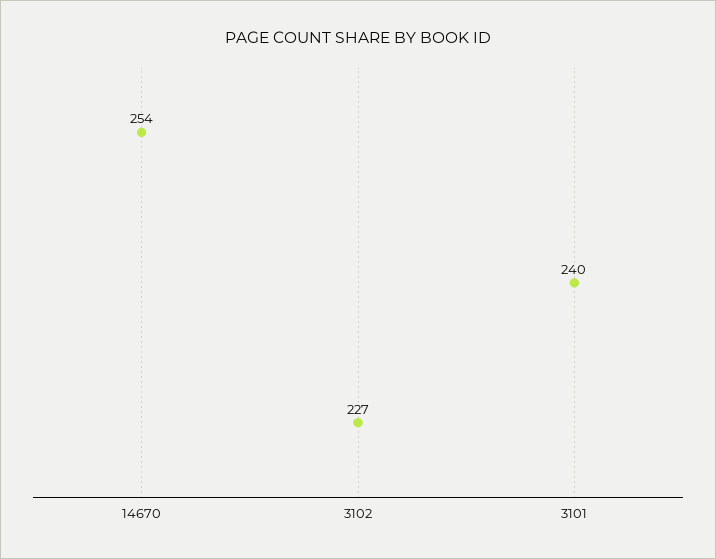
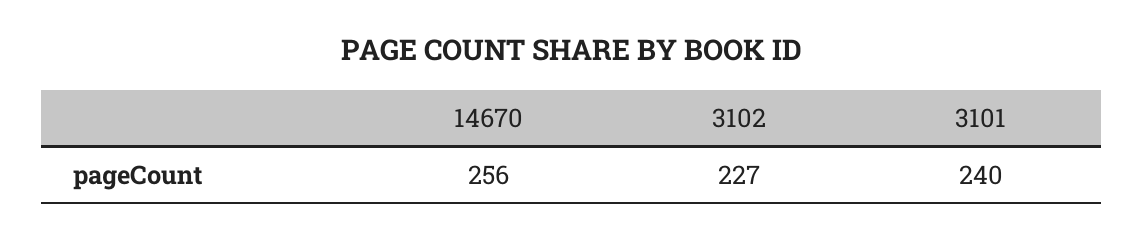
  {
-   "14670": 254,
+   "14670": 256,
    "3102": 227,
    "3101": 240
  }

